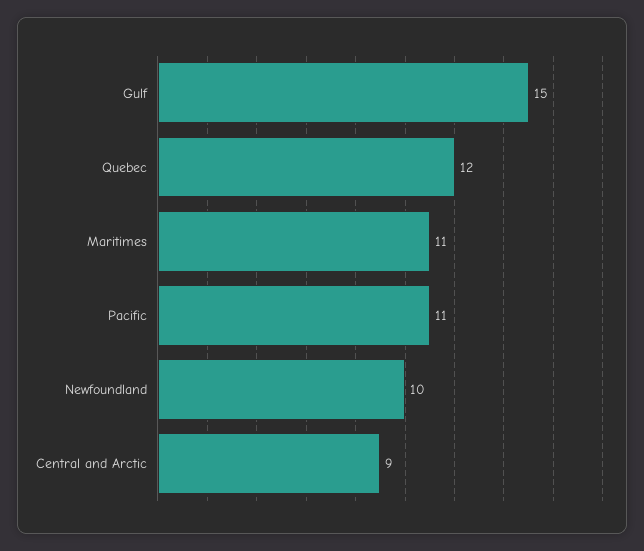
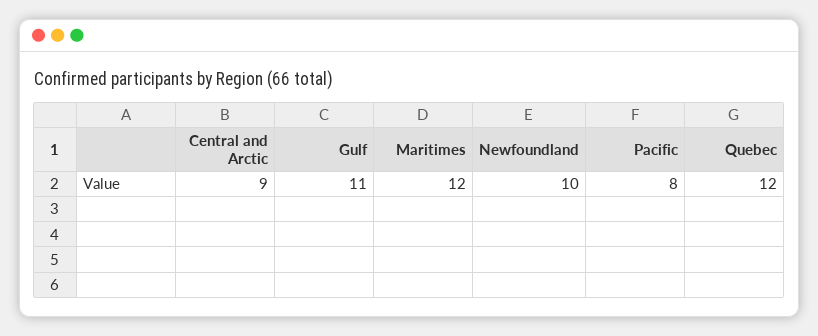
  {
-   "Gulf": 15,
+   "Gulf": 11,
    "Quebec": 12,
-   "Maritimes": 11,
+   "Maritimes": 12,
-   "Pacific": 11,
+   "Pacific": 8,
    "Newfoundland": 10,
    "Central and Arctic": 9
  }

